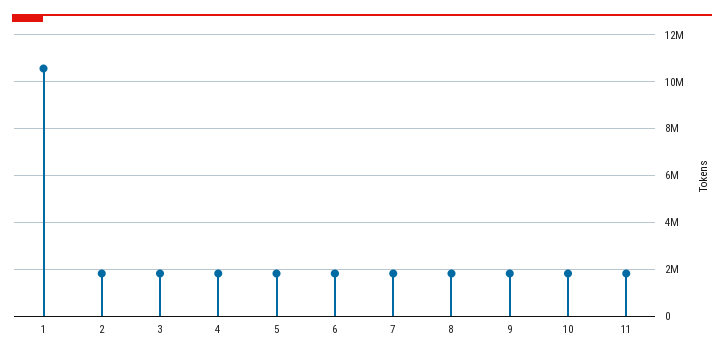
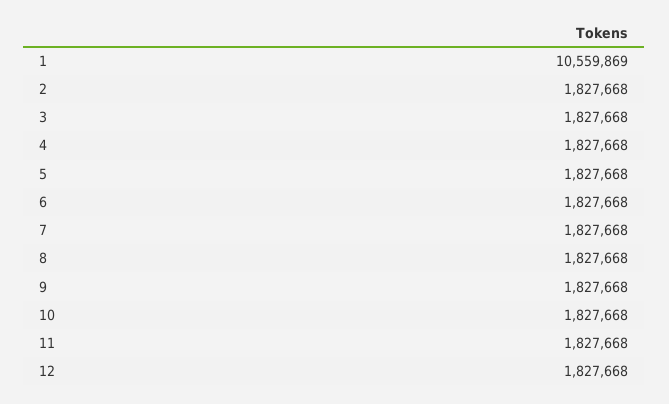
  {
    "1": 10559869,
    "2": 1827668,
    "3": 1827668,
    "4": 1827668,
    "5": 1827668,
    "6": 1827668,
    "7": 1827668,
    "8": 1827668,
    "9": 1827668,
    "10": 1827668,
-   "11": 1827668
+   "11": 1827668,
+   "12": 1827668
  }

